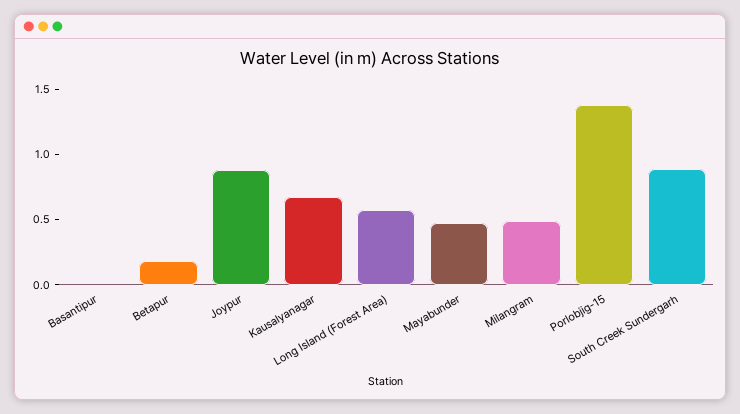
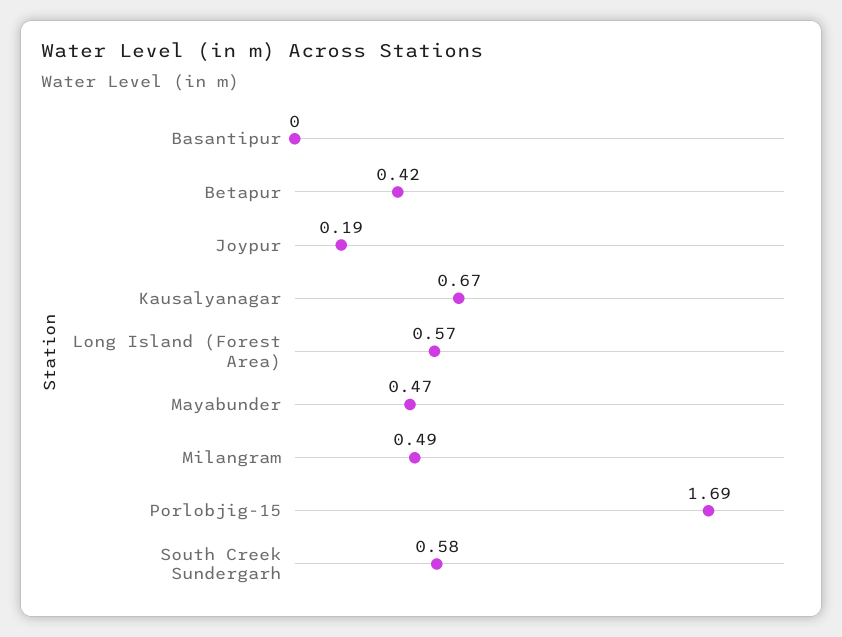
  {
    "Basantipur": 0,
-   "Betapur": 0.2,
+   "Betapur": 0.42,
-   "Joypur": 0.9,
+   "Joypur": 0.19,
    "Kausalyanagar": 0.67,
    "Long Island (Forest Area)": 0.57,
    "Mayabunder": 0.47,
    "Milangram": 0.49,
-   "Porlobjig-15": 1.4,
+   "Porlobjig-15": 1.69,
-   "South Creek Sundergarh": 0.9
+   "South Creek Sundergarh": 0.58
  }

